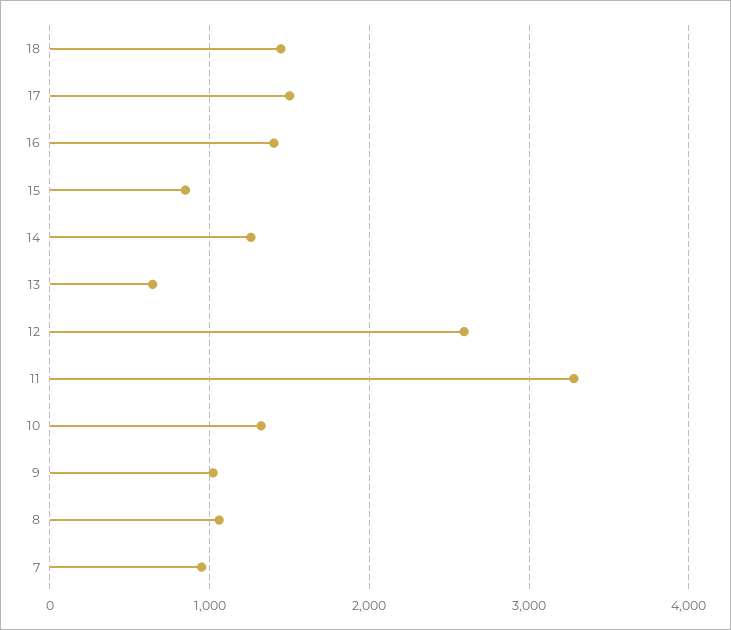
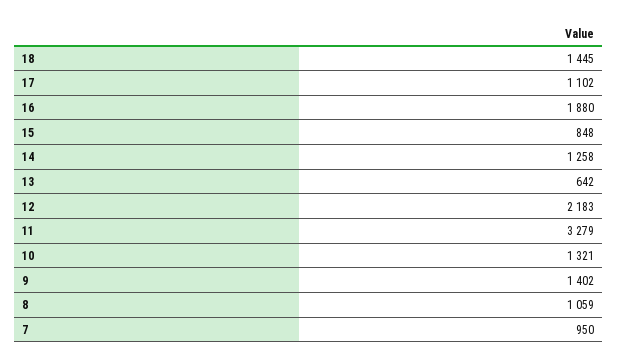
  {
    "18": 1445,
-   "17": 1500,
+   "17": 1102,
-   "16": 1400,
+   "16": 1880,
    "15": 848,
    "14": 1258,
    "13": 642,
-   "12": 2600,
+   "12": 2183,
    "11": 3279,
    "10": 1321,
-   "9": 1000,
+   "9": 1402,
    "8": 1059,
    "7": 950
  }

